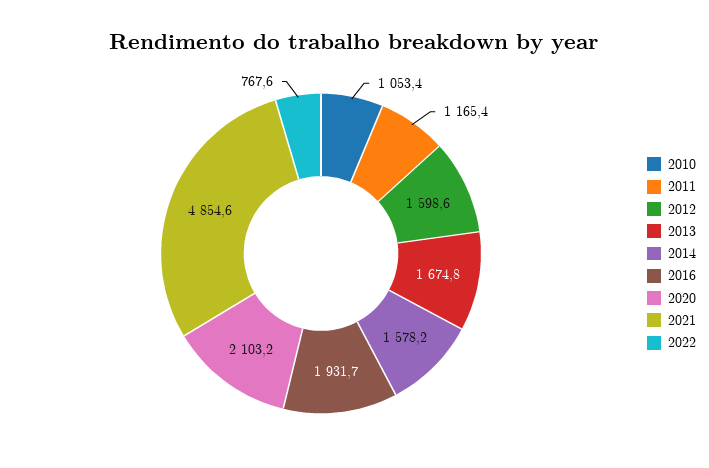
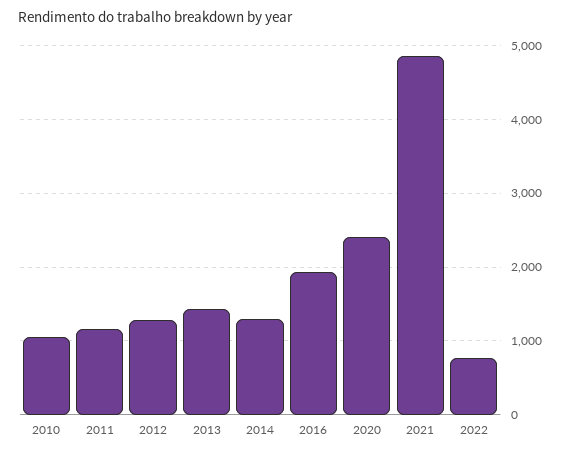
  {
    "2010": 1053.4,
    "2011": 1165.4,
-   "2012": 1598.6,
+   "2012": 1300,
-   "2013": 1674.8,
+   "2013": 1400,
-   "2014": 1578.2,
+   "2014": 1300,
    "2016": 1931.7,
-   "2020": 2103.2,
+   "2020": 2400,
    "2021": 4854.6,
    "2022": 767.6
  }

